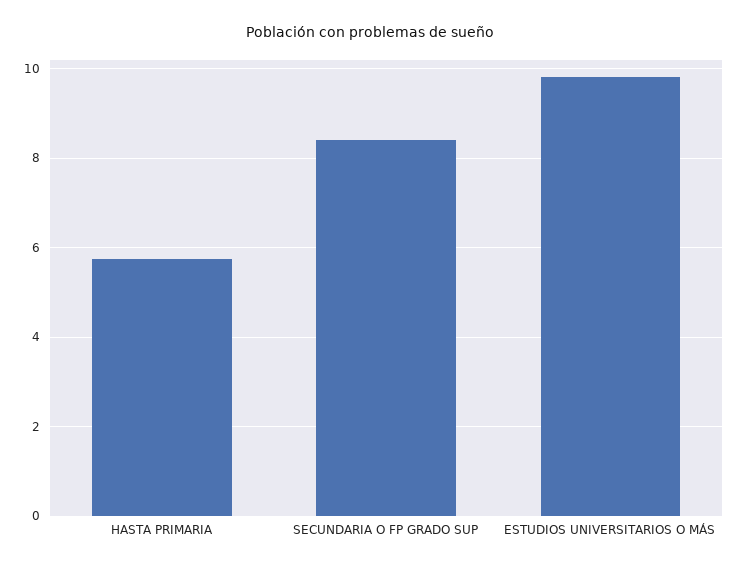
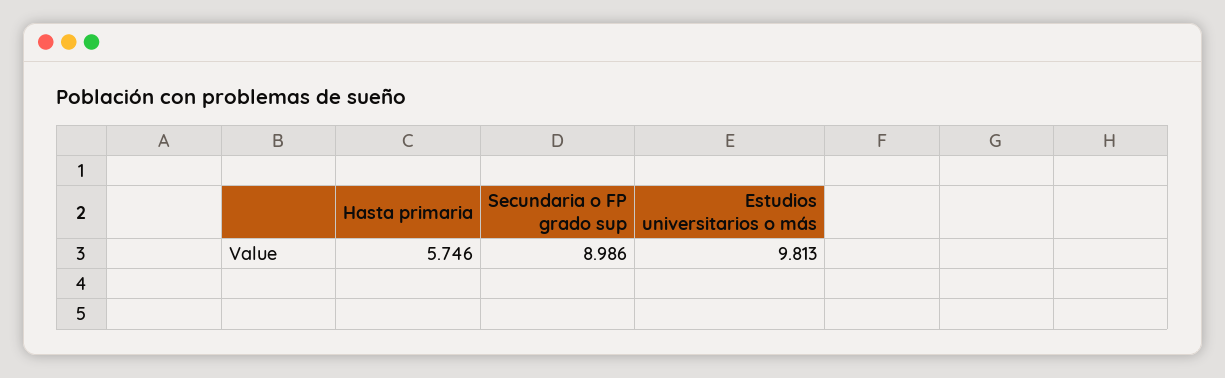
  {
    "HASTA PRIMARIA": 5.746,
-   "SECUNDARIA O FP GRADO SUP": 8.4,
+   "SECUNDARIA O FP GRADO SUP": 8.986,
    "ESTUDIOS UNIVERSITARIOS O MÁS": 9.813
  }

